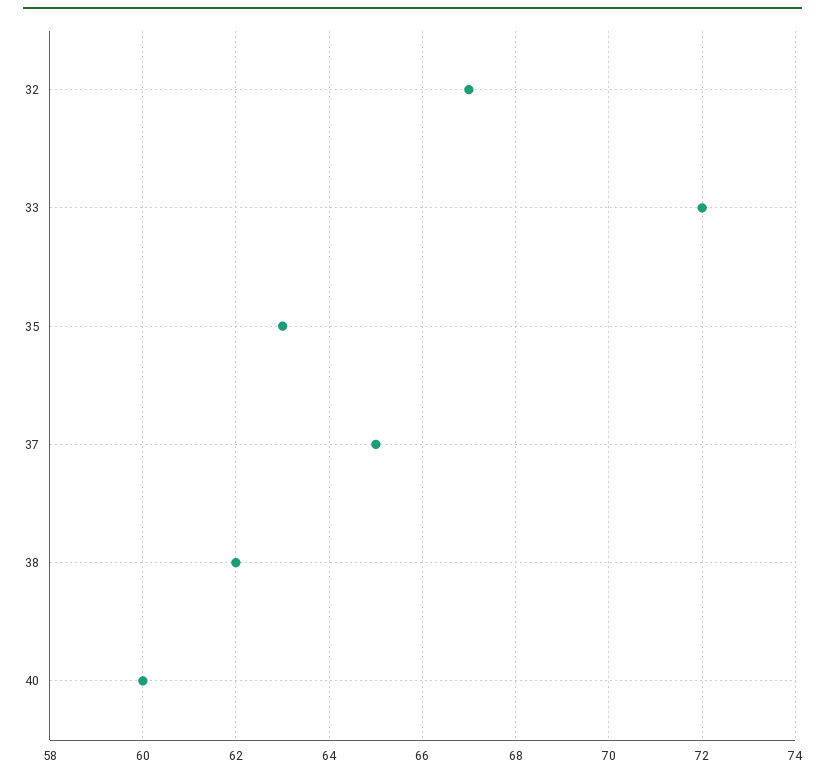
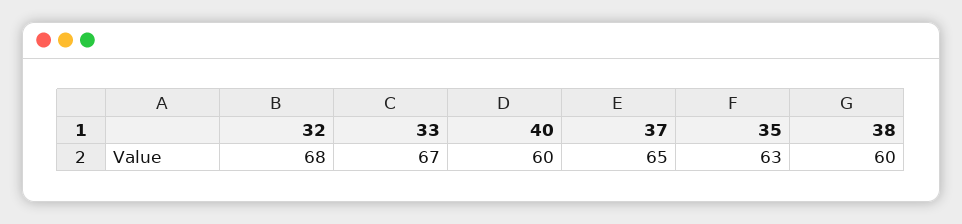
  {
-   "32": 67,
+   "32": 68,
-   "33": 72,
+   "33": 67,
    "35": 63,
    "37": 65,
-   "38": 62,
+   "38": 60,
    "40": 60
  }

